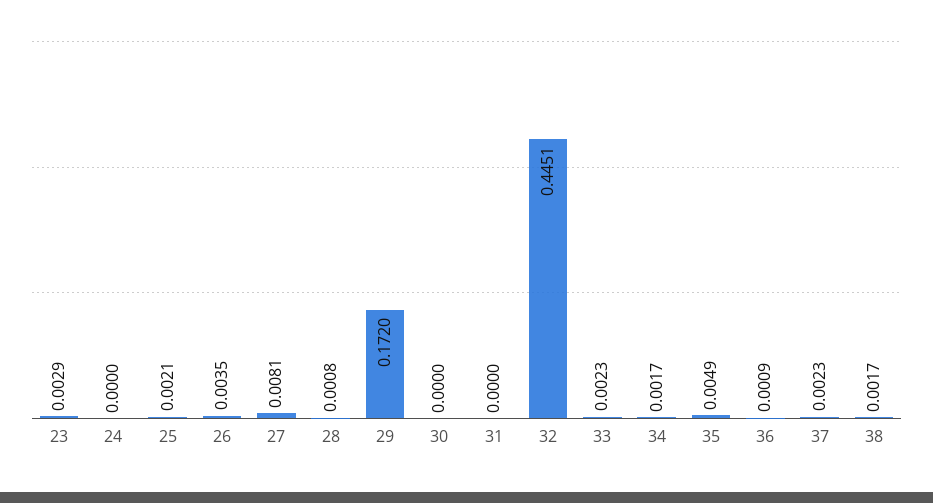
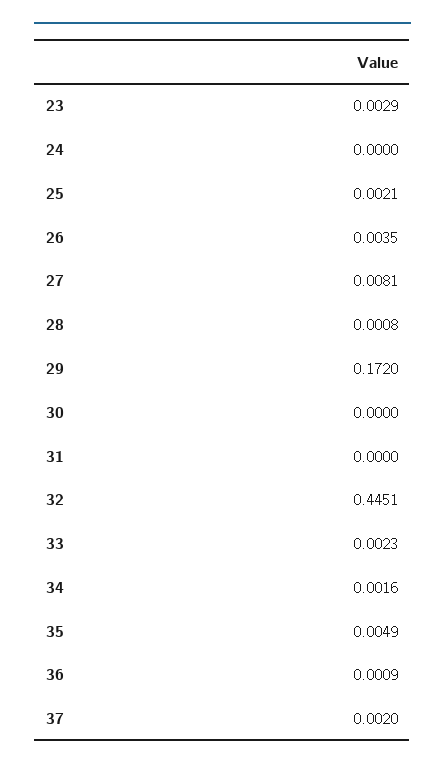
  {
    "23": 0.0029,
    "24": 0,
    "25": 0.0021,
    "26": 0.0035,
    "27": 0.0081,
    "28": 0.0008,
    "29": 0.172,
    "30": 0,
    "31": 0,
    "32": 0.4451,
    "33": 0.0023,
-   "34": 0.0017,
+   "34": 0.0016,
    "35": 0.0049,
    "36": 0.0009,
-   "37": 0.0023,
+   "37": 0.002
-   "38": 0.0017
  }

